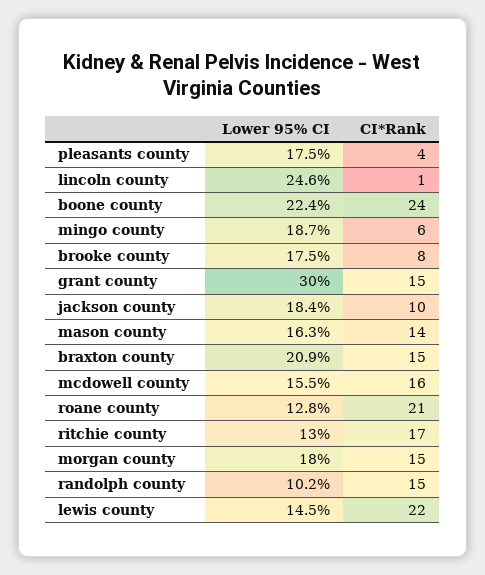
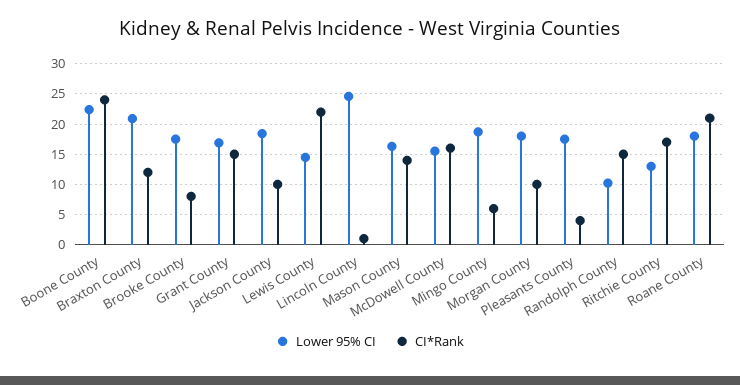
  {
    "Lower 95% CI": {
      "pleasants county": 17.5,
      "lincoln county": 24.6,
      "boone county": 22.4,
      "mingo county": 18.7,
      "brooke county": 17.5,
-     "grant county": 30,
+     "grant county": 17,
      "jackson county": 18.4,
      "mason county": 16.3,
      "braxton county": 20.9,
      "mcdowell county": 15.5,
-     "roane county": 12.8,
+     "roane county": 18,
      "ritchie county": 13,
      "morgan county": 18,
      "randolph county": 10.2,
      "lewis county": 14.5
    },
    "CI*Rank": {
      "pleasants county": 4,
      "lincoln county": 1,
      "boone county": 24,
      "mingo county": 6,
      "brooke county": 8,
      "grant county": 15,
      "jackson county": 10,
      "mason county": 14,
-     "braxton county": 15,
+     "braxton county": 12,
      "mcdowell county": 16,
      "roane county": 21,
      "ritchie county": 17,
-     "morgan county": 15,
+     "morgan county": 10,
      "randolph county": 15,
      "lewis county": 22
    }
  }

